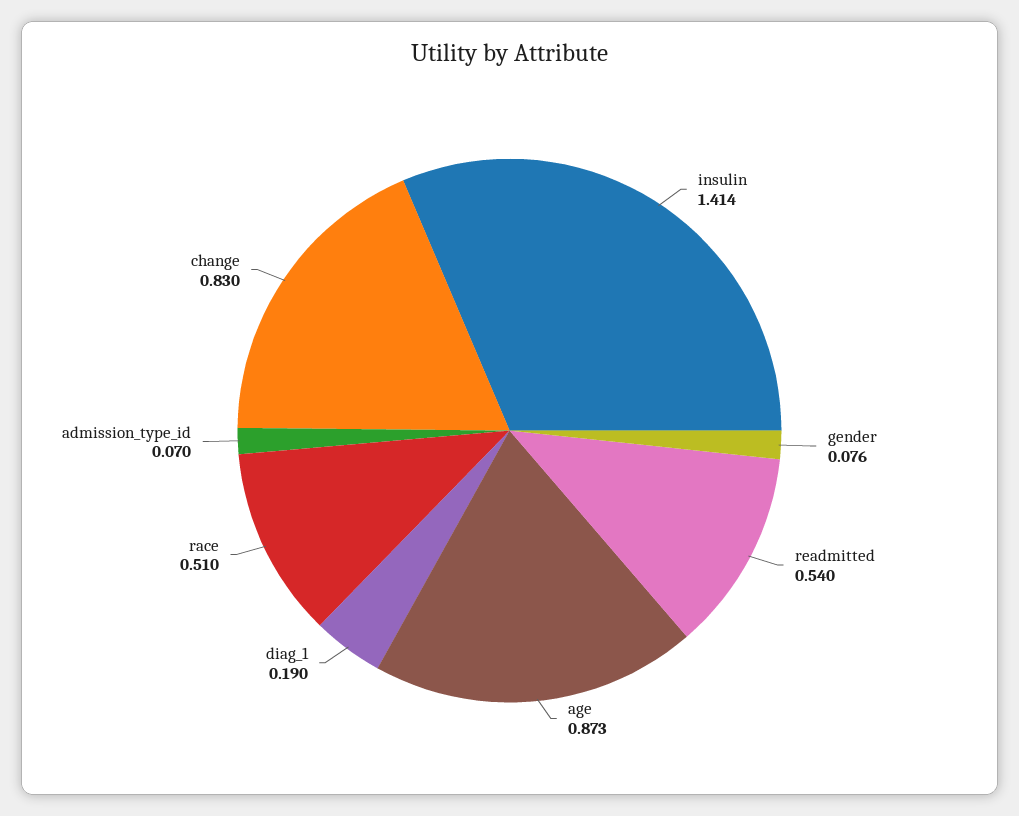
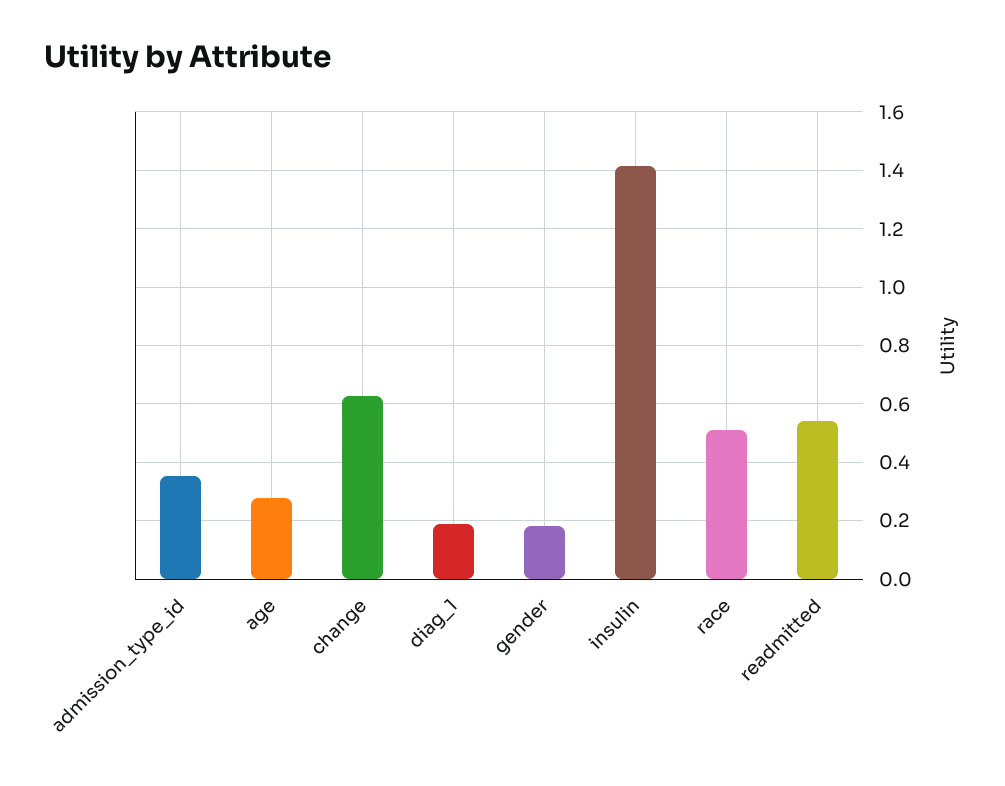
  {
    "insulin": 1.414,
-   "gender": 0.076,
+   "gender": 0.175,
    "readmitted": 0.54,
-   "age": 0.873,
+   "age": 0.275,
    "diag_1": 0.19,
    "race": 0.51,
-   "admission_type_id": 0.07,
+   "admission_type_id": 0.35,
-   "change": 0.83
+   "change": 0.625
  }

